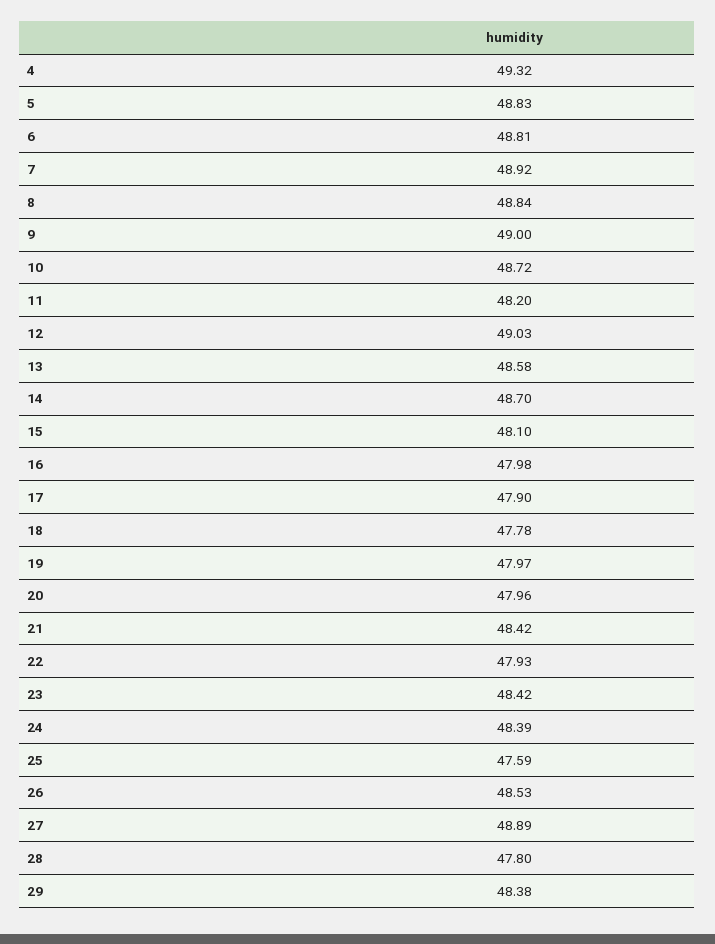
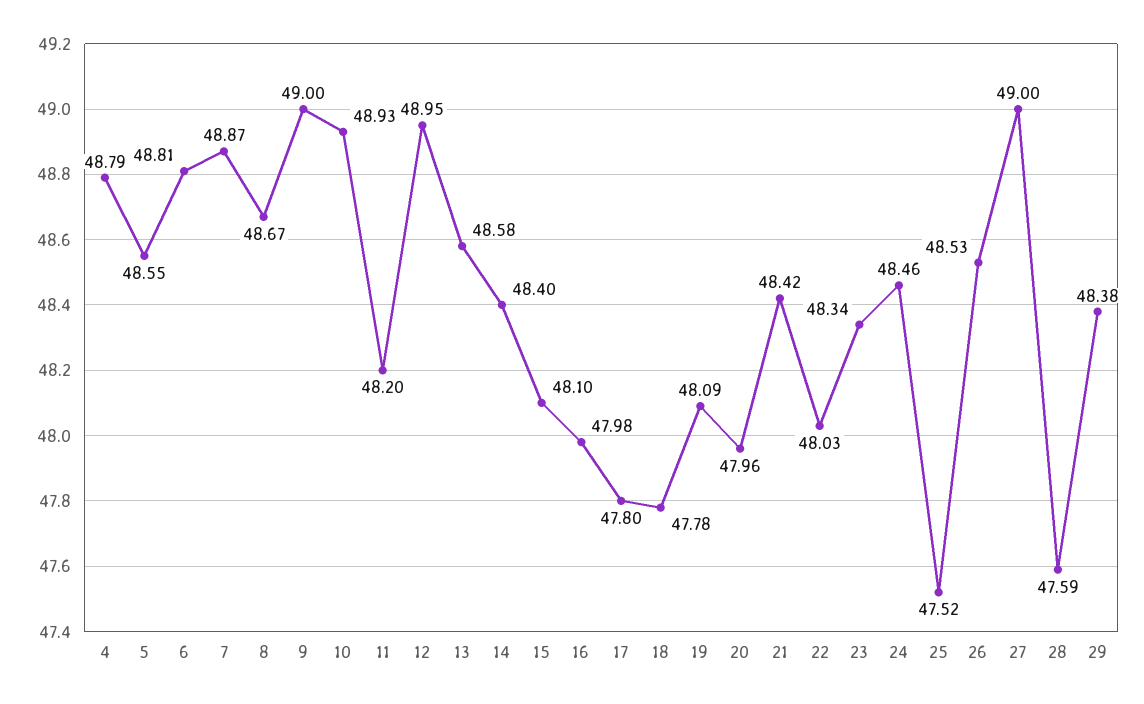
  {
-   "4": 49.32,
+   "4": 48.79,
-   "5": 48.83,
+   "5": 48.55,
    "6": 48.81,
-   "7": 48.92,
+   "7": 48.87,
-   "8": 48.84,
+   "8": 48.67,
    "9": 49,
-   "10": 48.72,
+   "10": 48.93,
    "11": 48.2,
-   "12": 49.03,
+   "12": 48.95,
    "13": 48.58,
-   "14": 48.7,
+   "14": 48.4,
    "15": 48.1,
    "16": 47.98,
-   "17": 47.9,
+   "17": 47.8,
    "18": 47.78,
-   "19": 47.97,
+   "19": 48.09,
    "20": 47.96,
    "21": 48.42,
-   "22": 47.93,
+   "22": 48.03,
-   "23": 48.42,
+   "23": 48.34,
-   "24": 48.39,
+   "24": 48.46,
-   "25": 47.59,
+   "25": 47.52,
    "26": 48.53,
-   "27": 48.89,
+   "27": 49,
-   "28": 47.8,
+   "28": 47.59,
    "29": 48.38
  }

